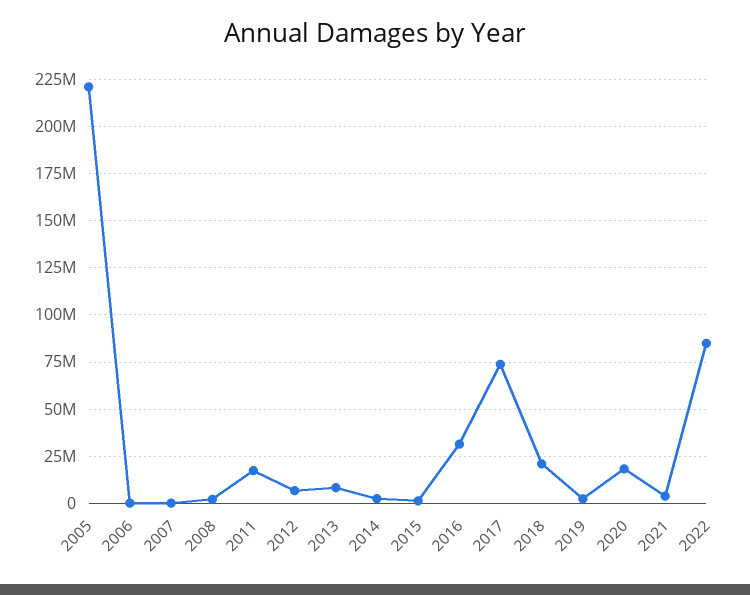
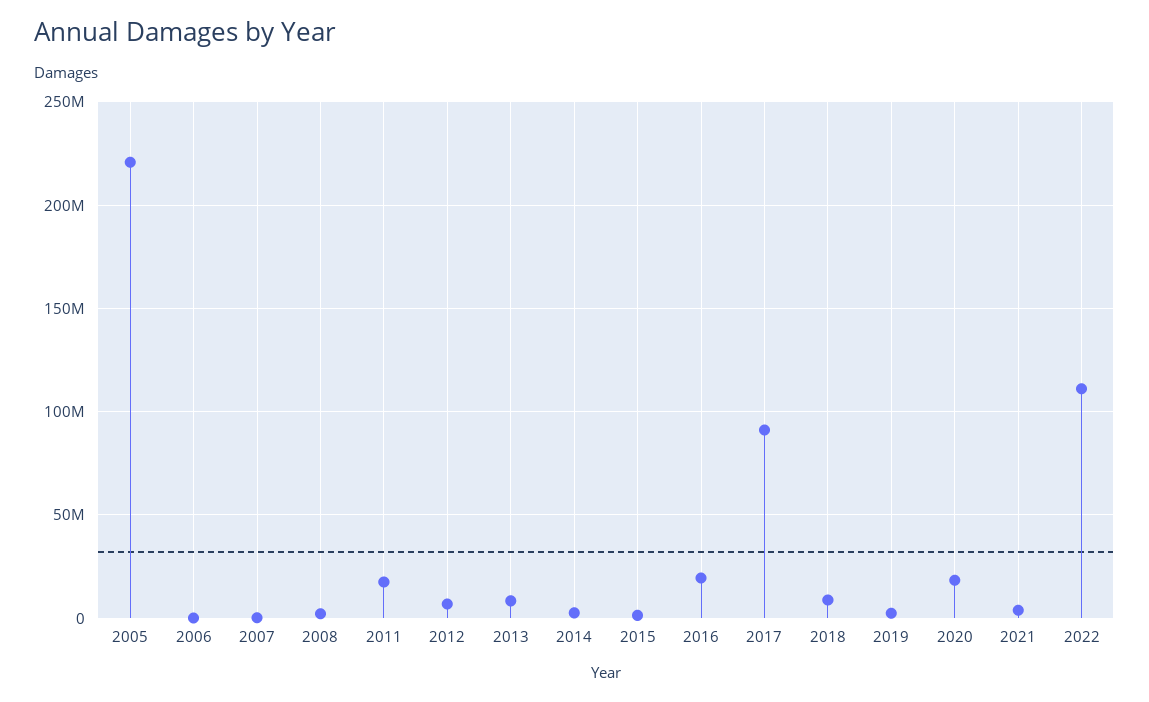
  {
    "2005": 220000000,
    "2006": 0,
    "2007": 0,
    "2008": 0,
    "2011": 15000000,
    "2012": 5000000,
    "2013": 10000000,
    "2014": 5000000,
    "2015": 0,
-   "2016": 30000000,
+   "2016": 20000000,
-   "2017": 75000000,
+   "2017": 90000000,
-   "2018": 20000000,
+   "2018": 10000000,
    "2019": 0,
    "2020": 20000000,
    "2021": 5000000,
-   "2022": 85000000
+   "2022": 110000000
  }

